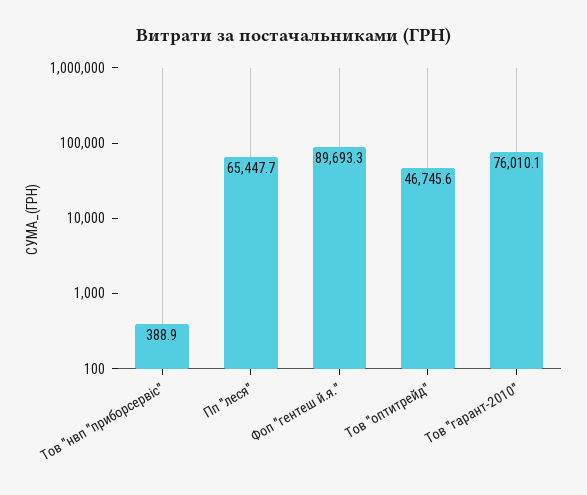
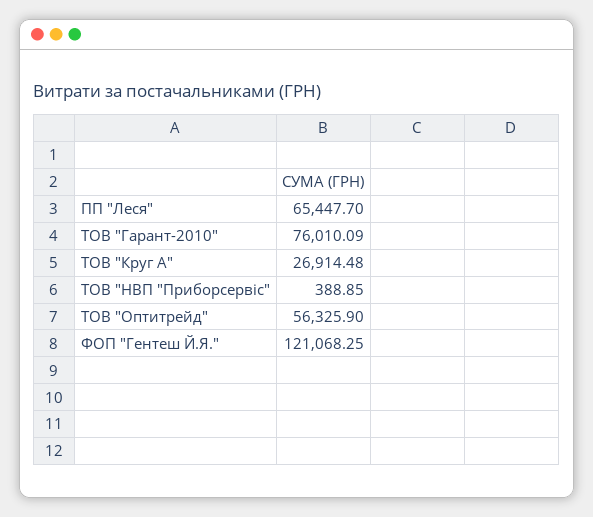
  {
    "Тов \"нвп \"приборсервіс\"": 388.85,
    "Пп \"леся\"": 65447.7,
-   "Фоп \"гентеш й.я.\"": 89693.3,
+   "Фоп \"гентеш й.я.\"": 121068.25,
-   "Тов \"оптитрейд\"": 46745.6,
+   "Тов \"оптитрейд\"": 56325.9,
-   "Тов \"гарант-2010\"": 76010.09
+   "Тов \"гарант-2010\"": 76010.09,
+   "ТОВ \"Круг А\"": 26914.48
  }

